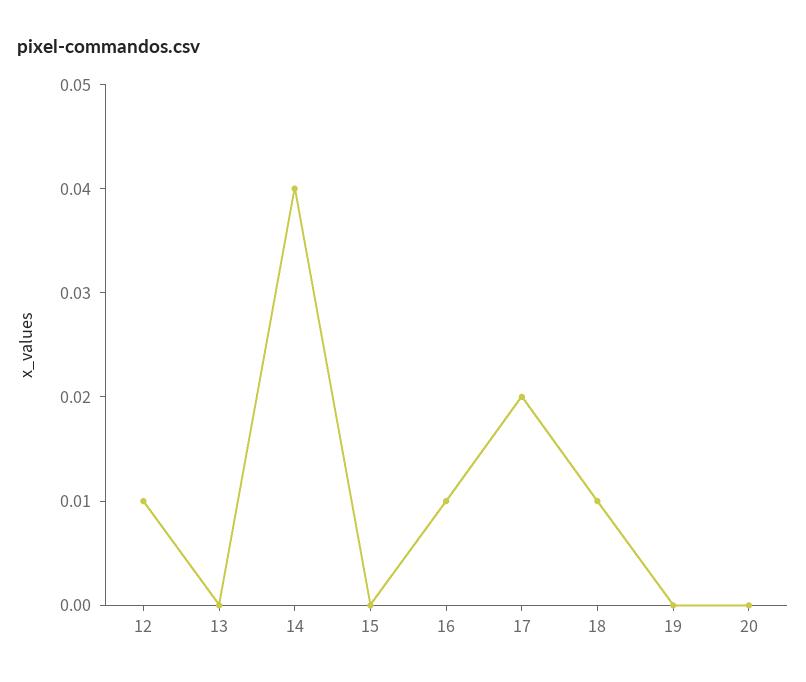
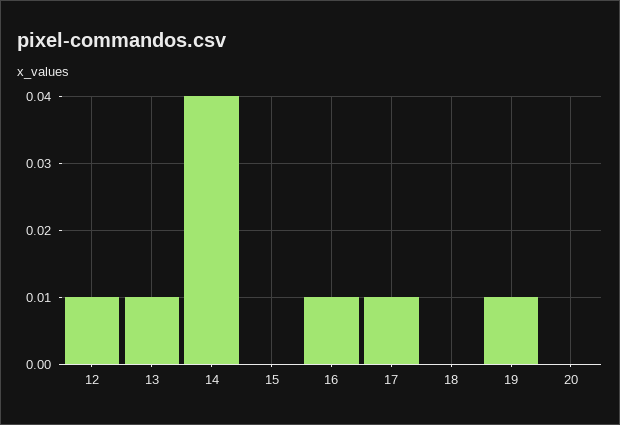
  {
    "12": 0.01,
-   "13": 0,
+   "13": 0.01,
    "14": 0.04,
    "15": 0,
    "16": 0.01,
-   "17": 0.02,
+   "17": 0.01,
-   "18": 0.01,
+   "18": 0,
-   "19": 0,
+   "19": 0.01,
    "20": 0
  }

